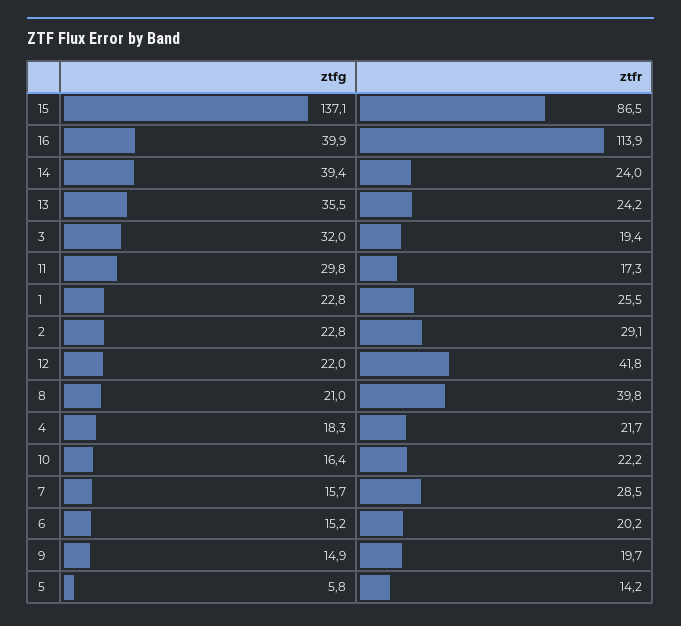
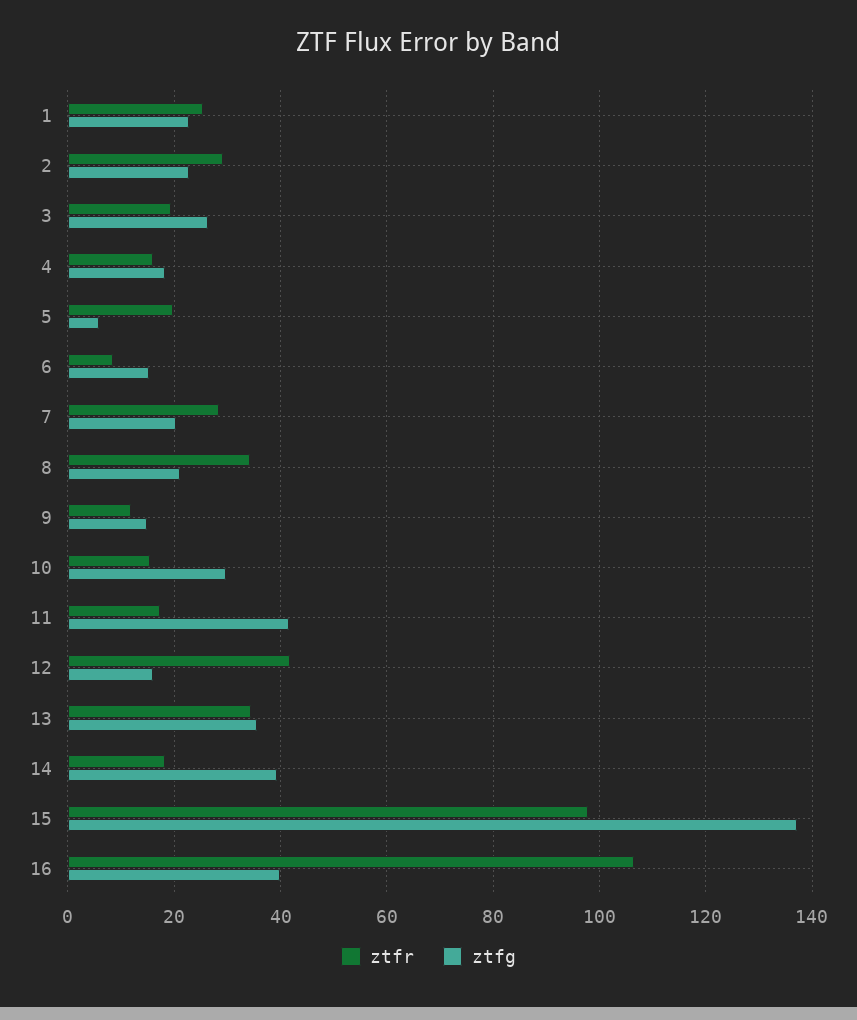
  {
    "ztfg": {
      "15": 137.1,
      "16": 39.9,
      "14": 39.4,
      "13": 35.5,
-     "3": 32,
+     "3": 26,
-     "11": 29.8,
+     "11": 42,
      "1": 22.8,
      "2": 22.8,
-     "12": 22,
+     "12": 16,
      "8": 21,
      "4": 18.3,
-     "10": 16.4,
+     "10": 30,
-     "7": 15.7,
+     "7": 20,
      "6": 15.2,
      "9": 14.9,
      "5": 5.8
    },
    "ztfr": {
-     "15": 86.5,
+     "15": 98,
-     "16": 113.9,
+     "16": 106,
-     "14": 24,
+     "14": 18,
-     "13": 24.2,
+     "13": 34,
      "3": 19.4,
      "11": 17.3,
      "1": 25.5,
      "2": 29.1,
      "12": 41.8,
-     "8": 39.8,
+     "8": 34,
-     "4": 21.7,
+     "4": 16,
-     "10": 22.2,
+     "10": 16,
      "7": 28.5,
-     "6": 20.2,
+     "6": 8,
-     "9": 19.7,
+     "9": 12,
-     "5": 14.2
+     "5": 20
    }
  }

